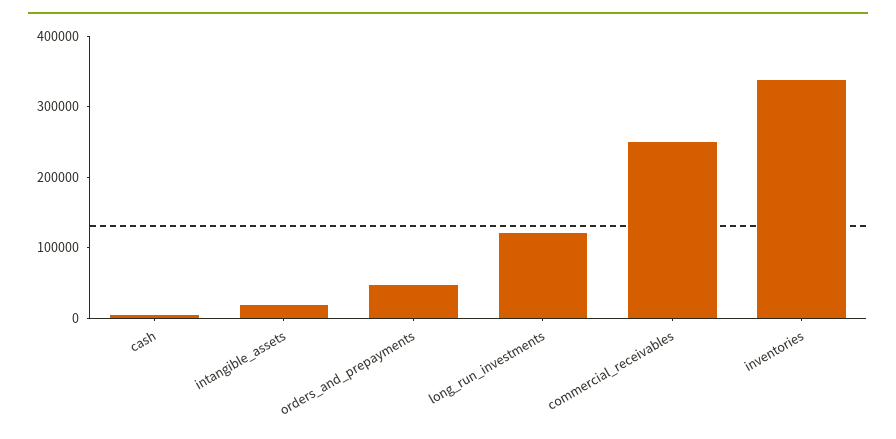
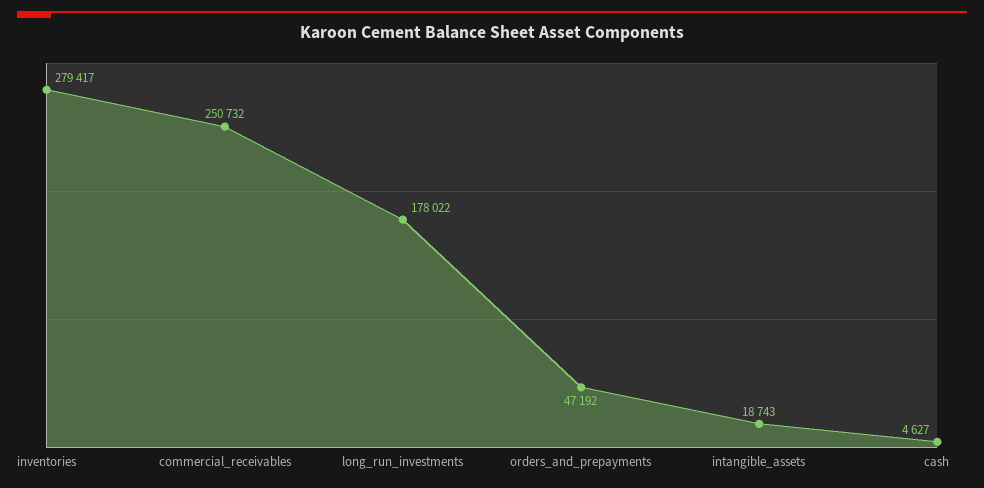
  {
    "cash": 4627,
    "intangible_assets": 18743,
    "orders_and_prepayments": 47192,
-   "long_run_investments": 120000,
+   "long_run_investments": 178022,
    "commercial_receivables": 250732,
-   "inventories": 340000
+   "inventories": 279417
  }

